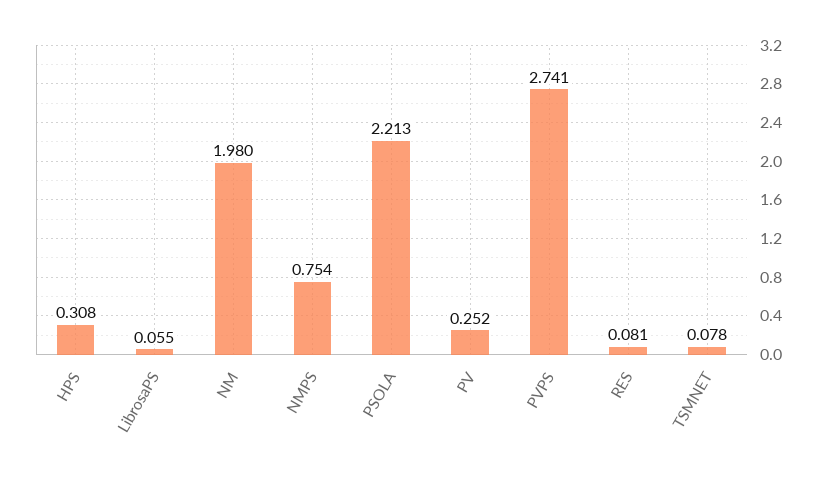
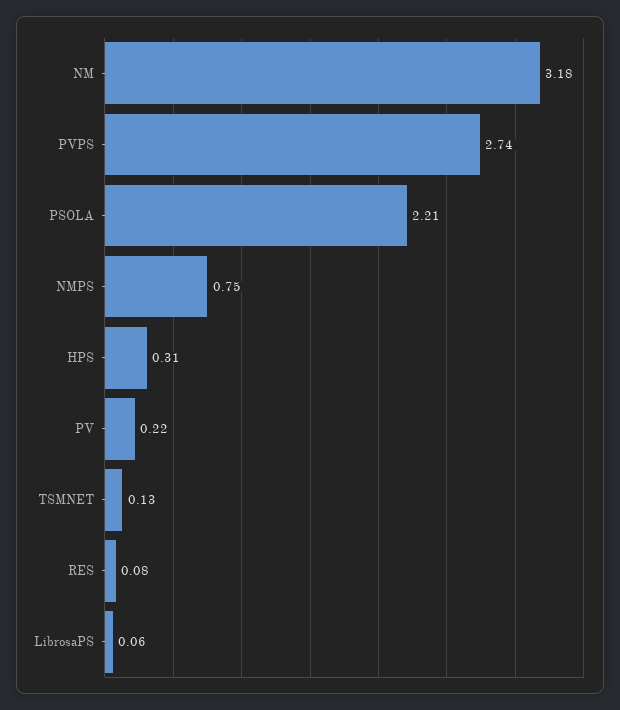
  {
    "HPS": 0.308,
    "LibrosaPS": 0.055,
-   "NM": 1.98,
+   "NM": 3.18,
    "NMPS": 0.754,
    "PSOLA": 2.213,
-   "PV": 0.252,
+   "PV": 0.22,
    "PVPS": 2.741,
    "RES": 0.081,
-   "TSMNET": 0.078
+   "TSMNET": 0.13
  }

